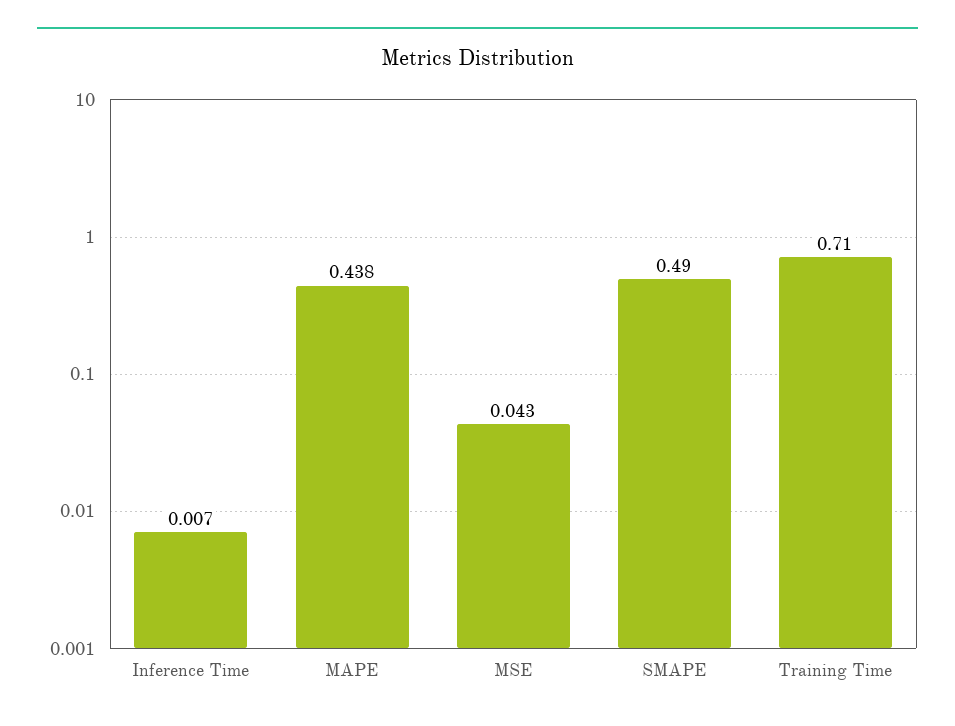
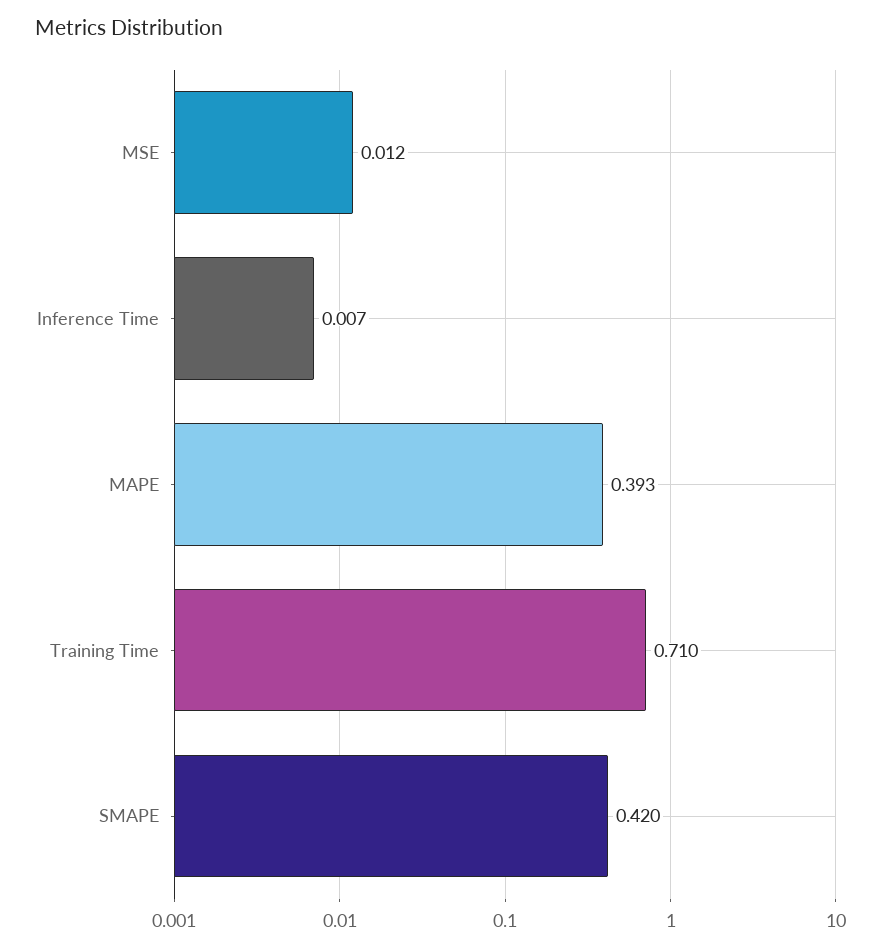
  {
    "Inference Time": 0.007,
-   "MAPE": 0.438,
+   "MAPE": 0.393,
-   "MSE": 0.043,
+   "MSE": 0.012,
-   "SMAPE": 0.49,
+   "SMAPE": 0.42,
    "Training Time": 0.71
  }

